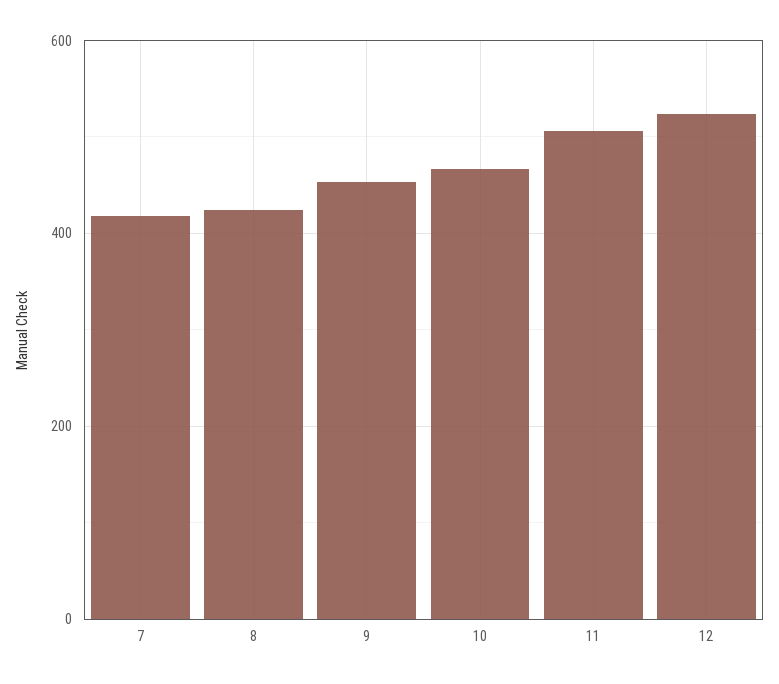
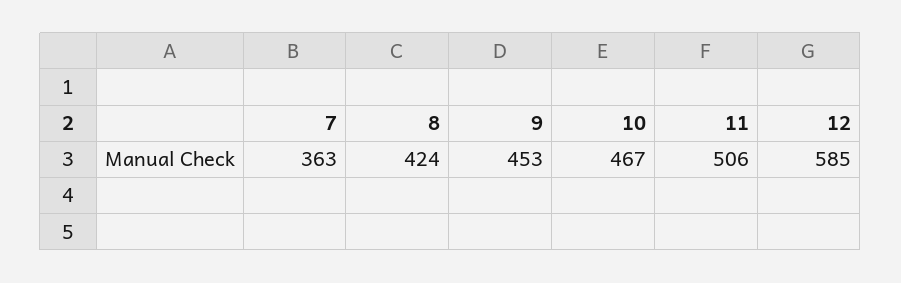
  {
-   "7": 420,
+   "7": 363,
    "8": 424,
    "9": 453,
    "10": 467,
    "11": 506,
-   "12": 520
+   "12": 585
  }

